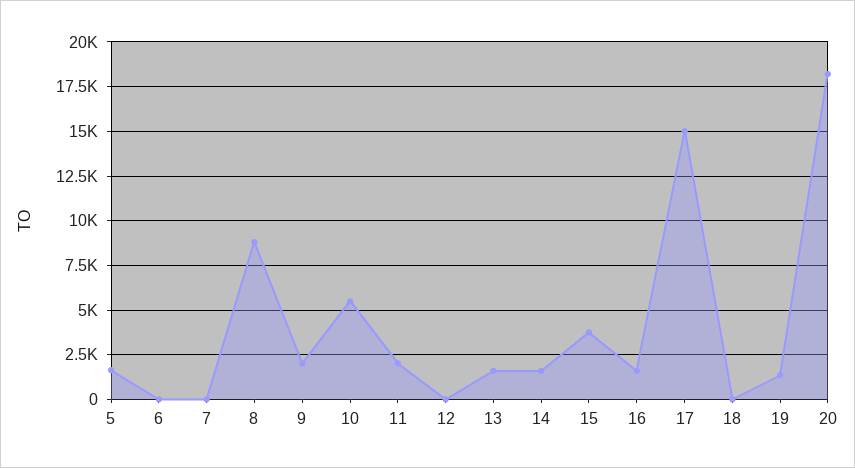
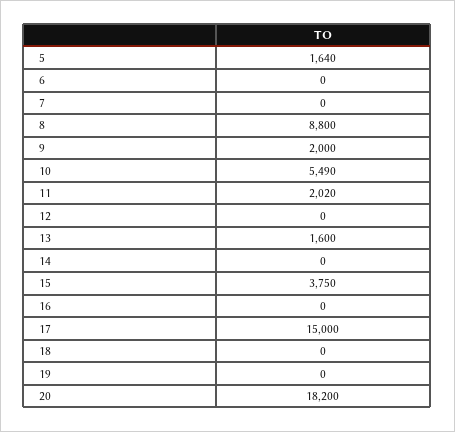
  {
    "5": 1640,
    "6": 0,
    "7": 0,
    "8": 8800,
    "9": 2000,
    "10": 5490,
    "11": 2020,
    "12": 0,
    "13": 1600,
-   "14": 1500,
+   "14": 0,
    "15": 3750,
-   "16": 1500,
+   "16": 0,
    "17": 15000,
    "18": 0,
-   "19": 1500,
+   "19": 0,
    "20": 18200
  }

